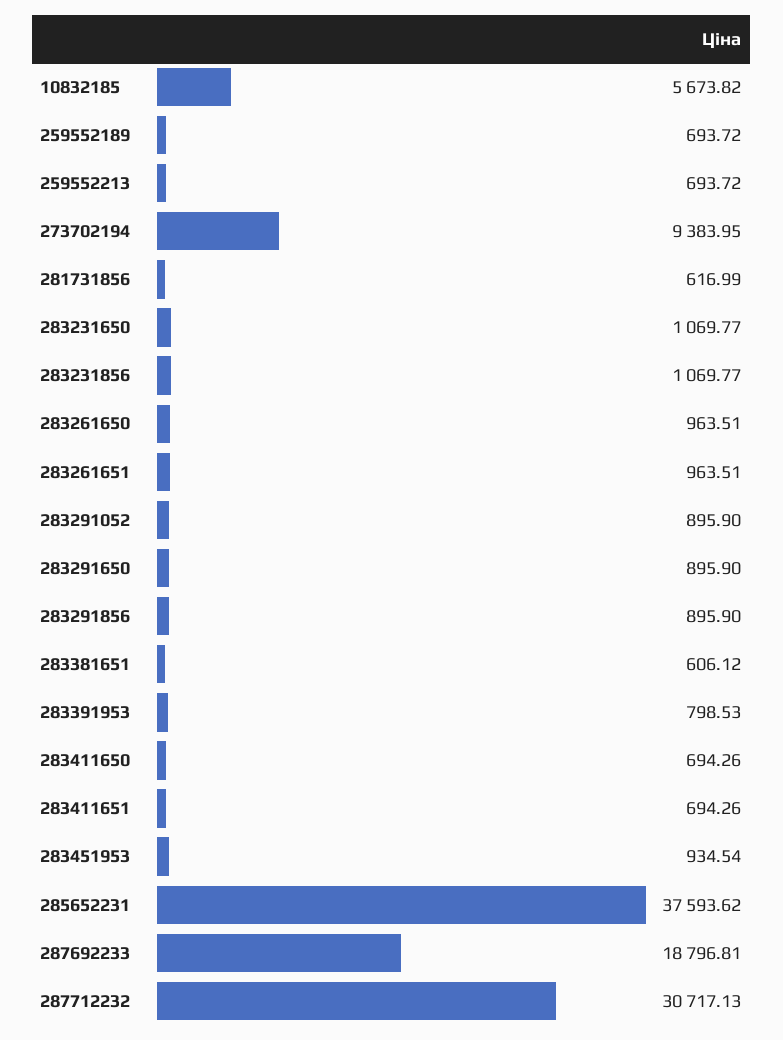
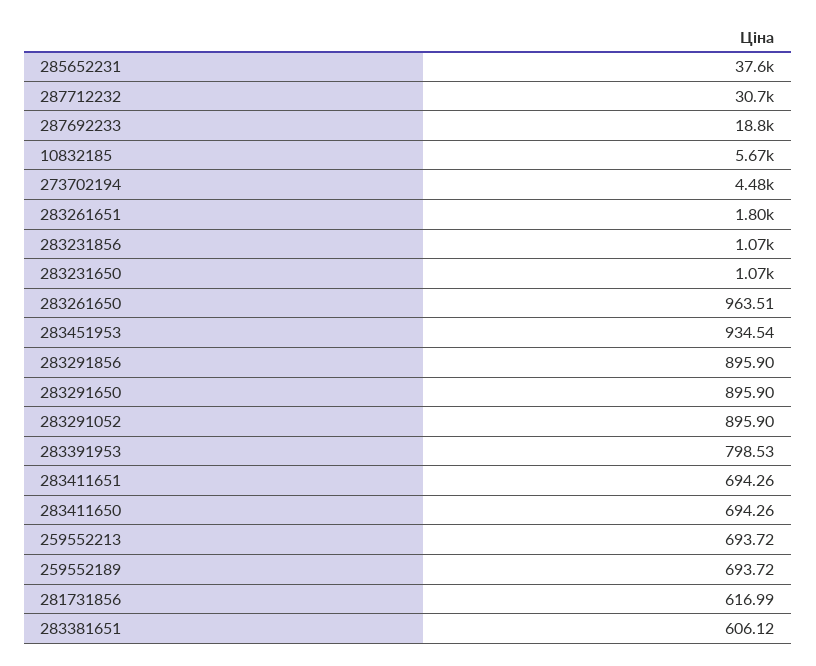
  {
    "10832185": 5673.82,
    "259552189": 693.72,
    "259552213": 693.72,
-   "273702194": 9383.95,
+   "273702194": 4480,
    "281731856": 616.99,
    "283231650": 1069.77,
    "283231856": 1069.77,
    "283261650": 963.51,
-   "283261651": 963.51,
+   "283261651": 1800,
    "283291052": 895.9,
    "283291650": 895.9,
    "283291856": 895.9,
    "283381651": 606.12,
    "283391953": 798.53,
    "283411650": 694.26,
    "283411651": 694.26,
    "283451953": 934.54,
    "285652231": 37593.62,
    "287692233": 18796.81,
    "287712232": 30717.13
  }

